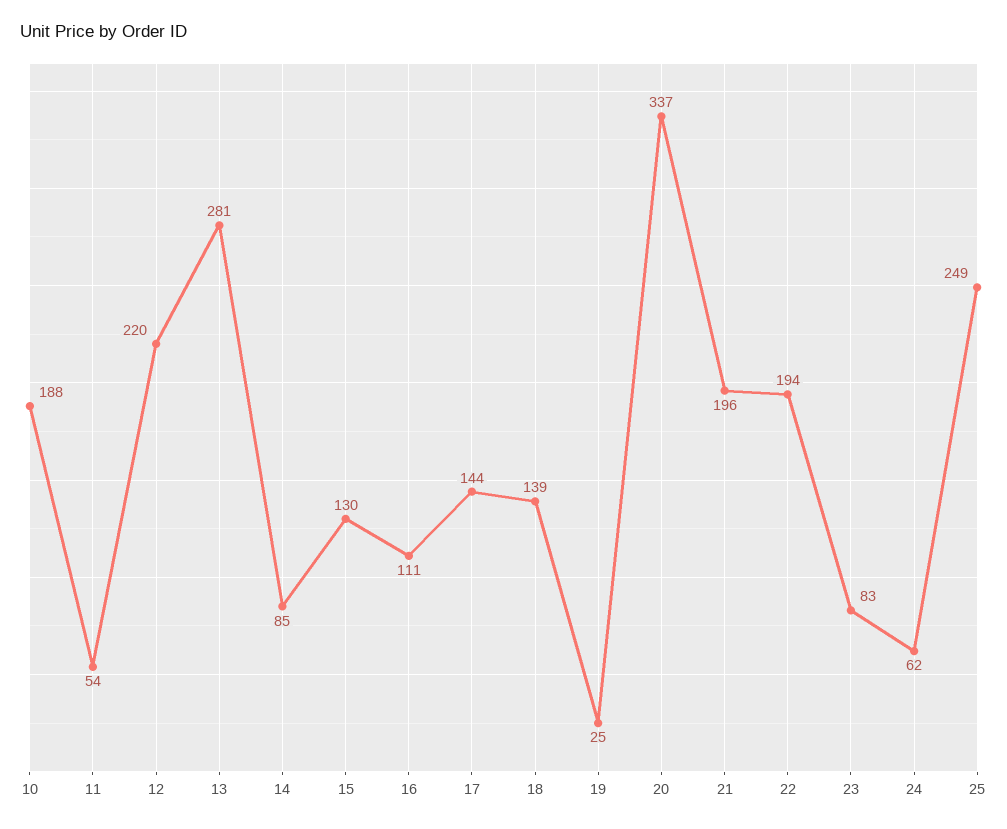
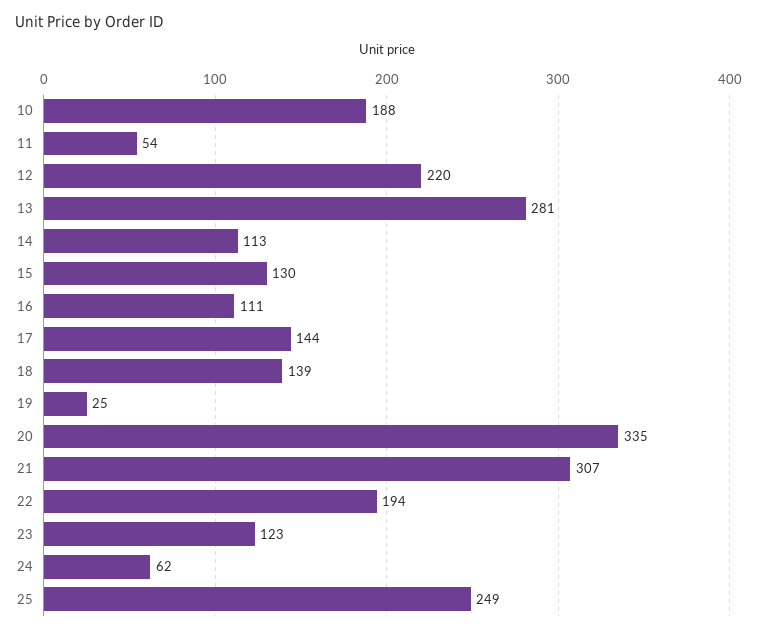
  {
    "10": 188,
    "11": 54,
    "12": 220,
    "13": 281,
-   "14": 85,
+   "14": 113,
    "15": 130,
    "16": 111,
    "17": 144,
    "18": 139,
    "19": 25,
-   "20": 337,
+   "20": 335,
-   "21": 196,
+   "21": 307,
    "22": 194,
-   "23": 83,
+   "23": 123,
    "24": 62,
    "25": 249
  }

